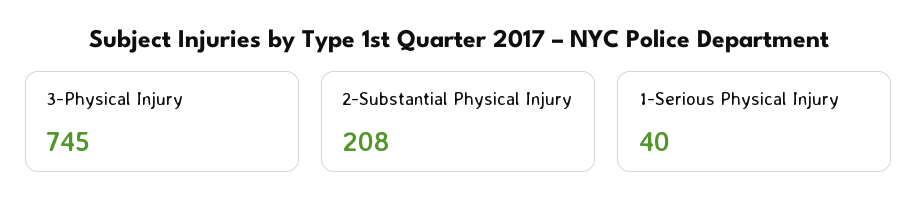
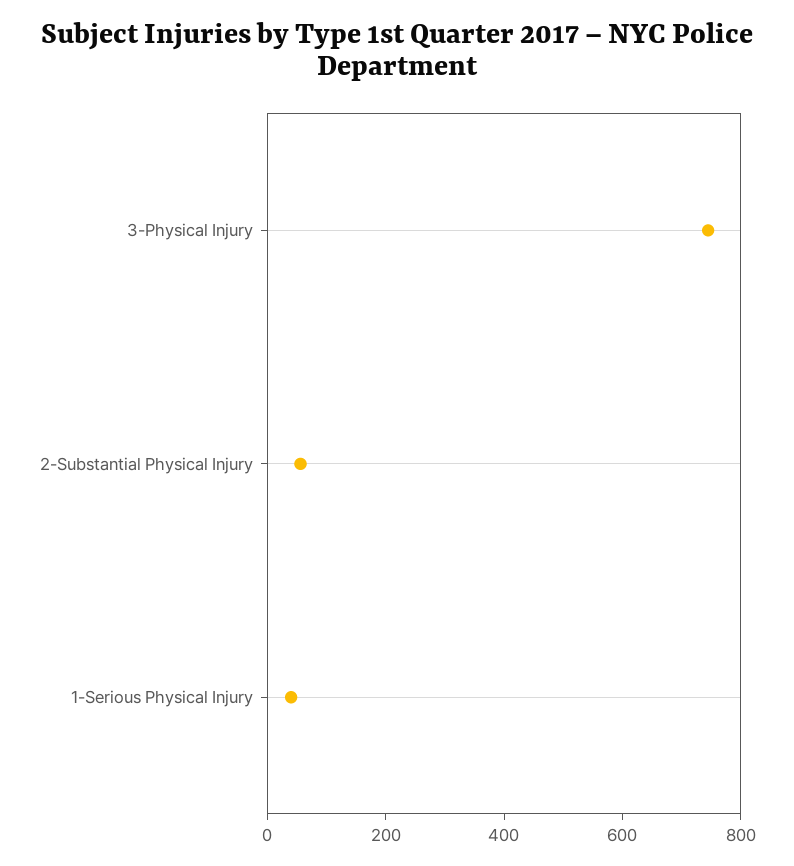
  {
    "3-Physical Injury": 745,
-   "2-Substantial Physical Injury": 208,
+   "2-Substantial Physical Injury": 50,
    "1-Serious Physical Injury": 40
  }

